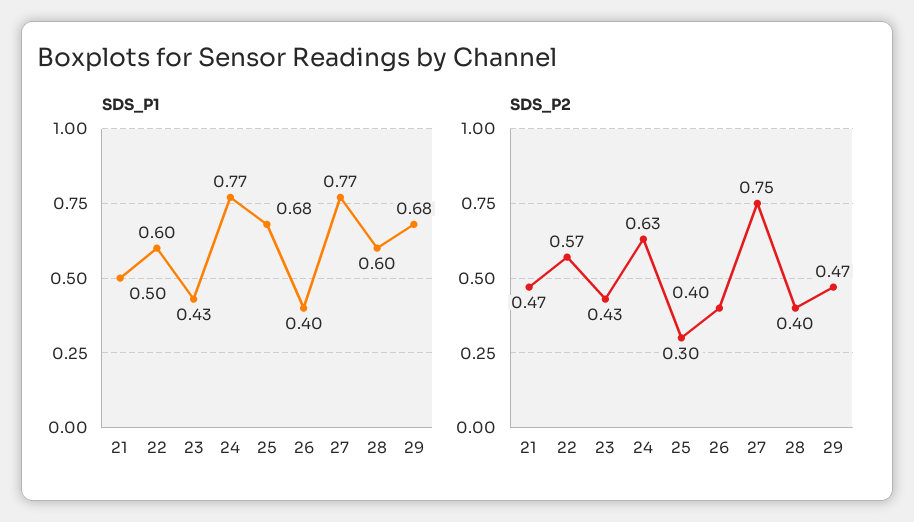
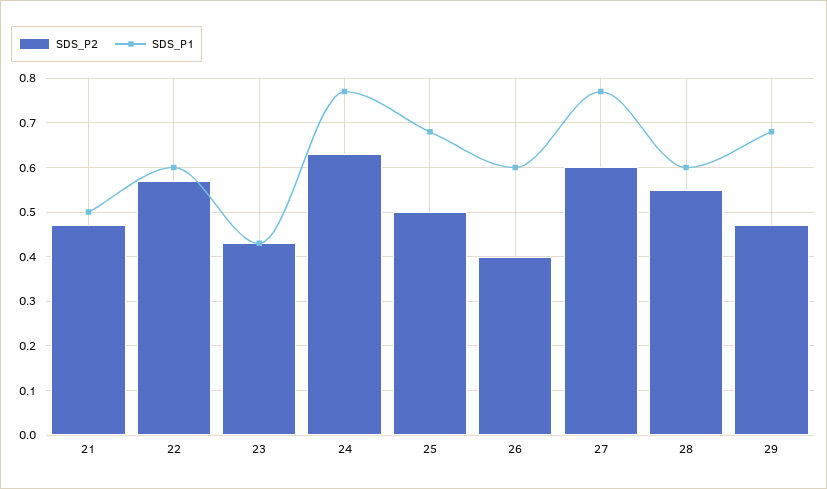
  {
    "SDS_P1": {
      "21": 0.5,
      "22": 0.6,
      "23": 0.43,
      "24": 0.77,
      "25": 0.68,
-     "26": 0.4,
+     "26": 0.6,
      "27": 0.77,
      "28": 0.6,
      "29": 0.68
    },
    "SDS_P2": {
      "21": 0.47,
      "22": 0.57,
      "23": 0.43,
      "24": 0.63,
-     "25": 0.3,
+     "25": 0.5,
      "26": 0.4,
-     "27": 0.75,
+     "27": 0.6,
-     "28": 0.4,
+     "28": 0.55,
      "29": 0.47
    }
  }

